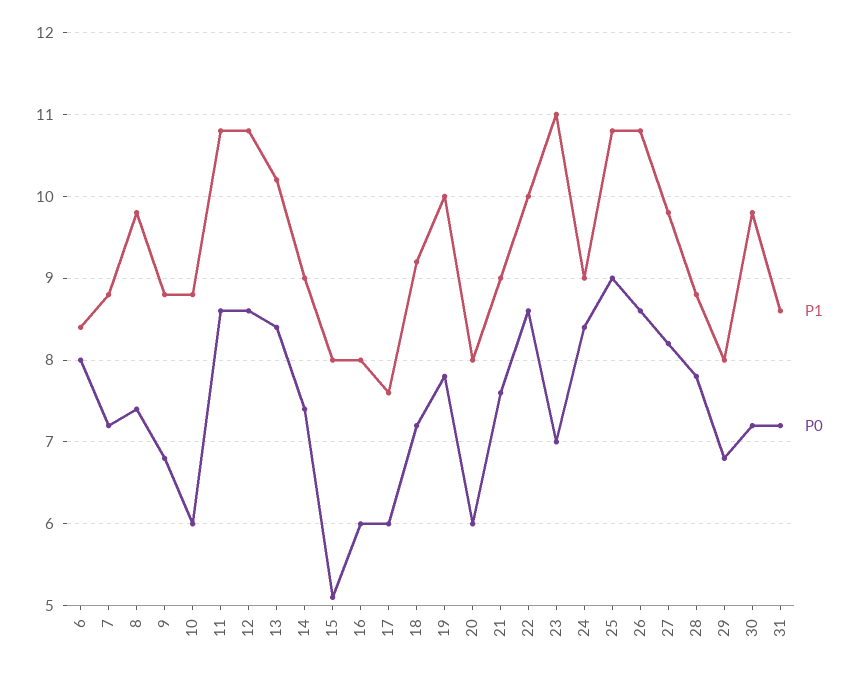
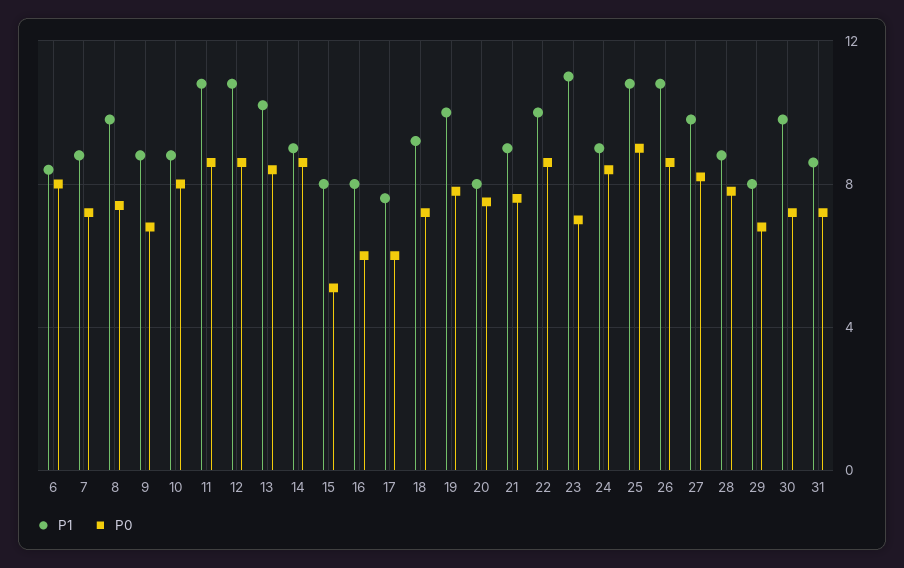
  {
    "P1": {
      "6": 8.4,
      "7": 8.8,
      "8": 9.8,
      "9": 8.8,
      "10": 8.8,
      "11": 10.8,
      "12": 10.8,
      "13": 10.2,
      "14": 9,
      "15": 8,
      "16": 8,
      "17": 7.6,
      "18": 9.2,
      "19": 10,
      "20": 8,
      "21": 9,
      "22": 10,
      "23": 11,
      "24": 9,
      "25": 10.8,
      "26": 10.8,
      "27": 9.8,
      "28": 8.8,
      "29": 8,
      "30": 9.8,
      "31": 8.6
    },
    "P0": {
      "6": 8,
      "7": 7.2,
      "8": 7.4,
      "9": 6.8,
-     "10": 6,
+     "10": 8,
      "11": 8.6,
      "12": 8.6,
      "13": 8.4,
-     "14": 7.4,
+     "14": 8.5,
      "15": 5.1,
      "16": 6,
      "17": 6,
      "18": 7.2,
      "19": 7.8,
-     "20": 6,
+     "20": 7.5,
      "21": 7.6,
      "22": 8.6,
      "23": 7,
      "24": 8.4,
      "25": 9,
      "26": 8.6,
      "27": 8.2,
      "28": 7.8,
      "29": 6.8,
      "30": 7.2,
      "31": 7.2
    }
  }

